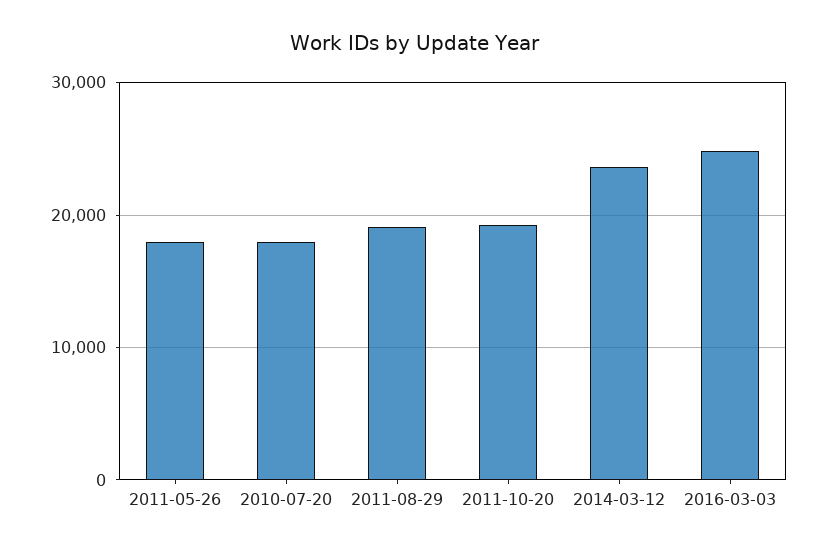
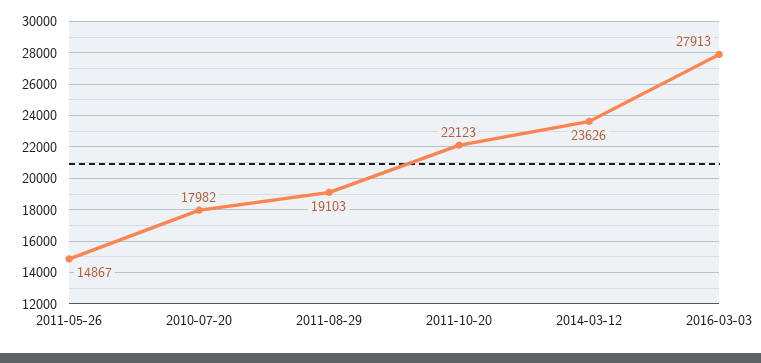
  {
-   "2011-05-26": 18000,
+   "2011-05-26": 14867,
    "2010-07-20": 17982,
    "2011-08-29": 19103,
-   "2011-10-20": 19000,
+   "2011-10-20": 22123,
    "2014-03-12": 23626,
-   "2016-03-03": 25000
+   "2016-03-03": 27913
  }

